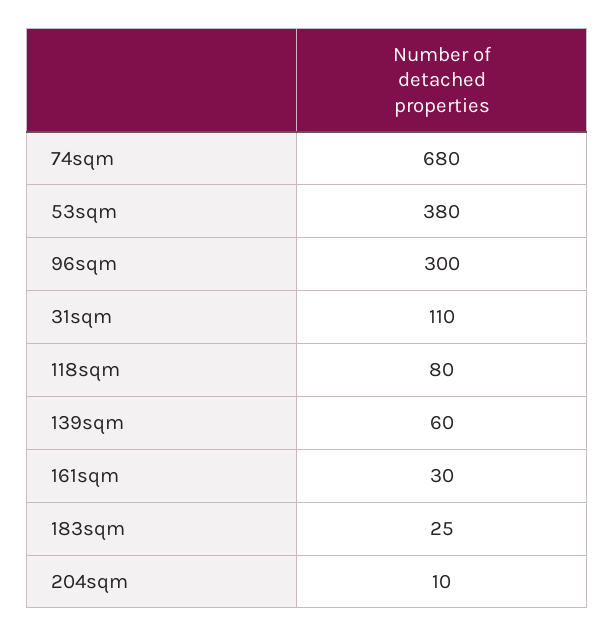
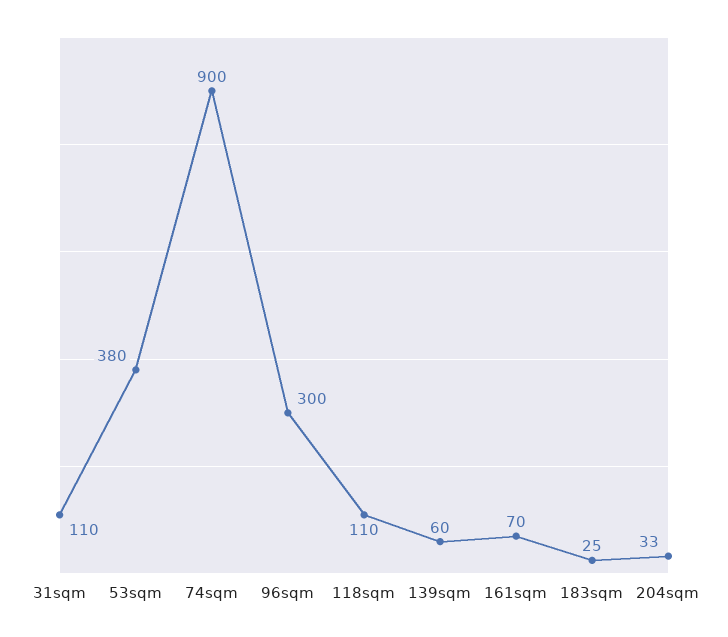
  {
-   "74sqm": 680,
+   "74sqm": 900,
    "53sqm": 380,
    "96sqm": 300,
    "31sqm": 110,
-   "118sqm": 80,
+   "118sqm": 110,
    "139sqm": 60,
-   "161sqm": 30,
+   "161sqm": 70,
    "183sqm": 25,
-   "204sqm": 10
+   "204sqm": 33
  }

